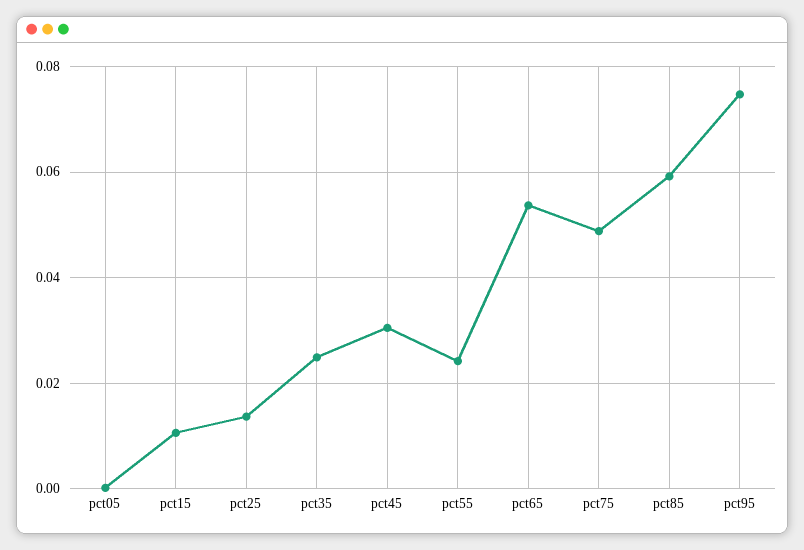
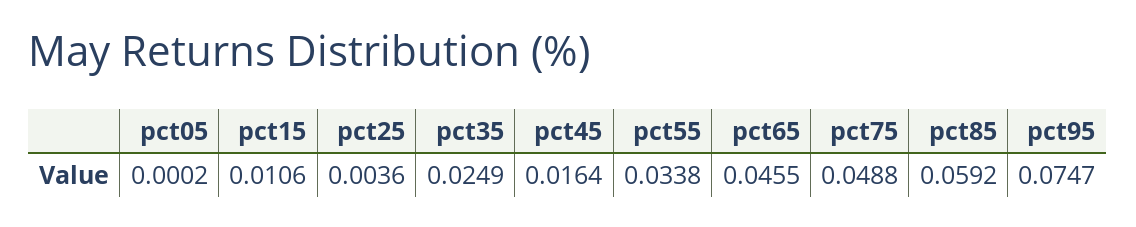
  {
    "pct05": 0.0002,
    "pct15": 0.0106,
-   "pct25": 0.014,
+   "pct25": 0.0036,
    "pct35": 0.0249,
-   "pct45": 0.03,
+   "pct45": 0.0164,
-   "pct55": 0.024,
+   "pct55": 0.0338,
-   "pct65": 0.054,
+   "pct65": 0.0455,
    "pct75": 0.0488,
    "pct85": 0.0592,
    "pct95": 0.0747
  }

